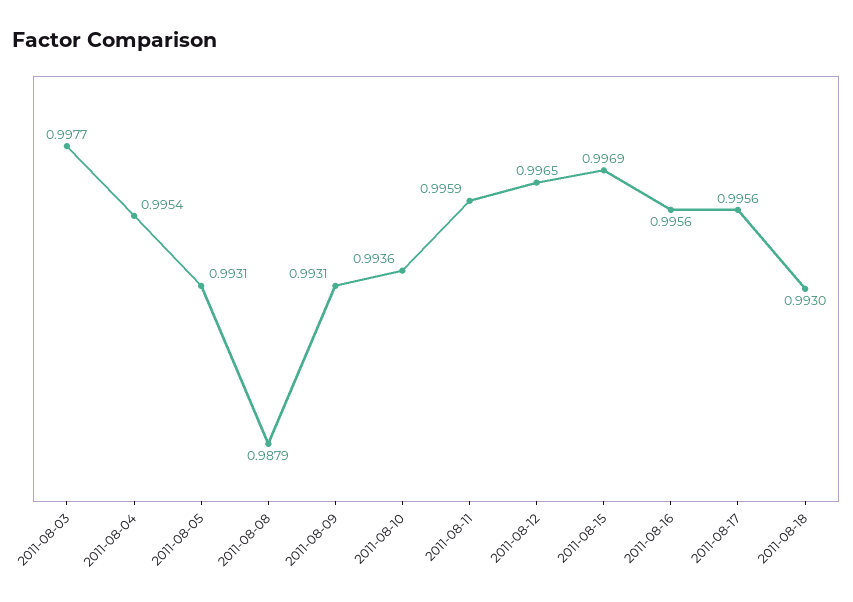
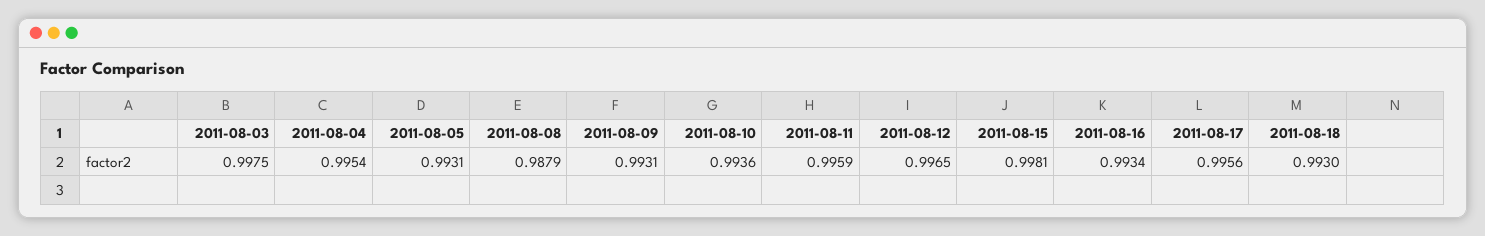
  {
-   "2011-08-03": 0.9977,
+   "2011-08-03": 0.9975,
    "2011-08-04": 0.9954,
    "2011-08-05": 0.9931,
    "2011-08-08": 0.9879,
    "2011-08-09": 0.9931,
    "2011-08-10": 0.9936,
    "2011-08-11": 0.9959,
    "2011-08-12": 0.9965,
-   "2011-08-15": 0.9969,
+   "2011-08-15": 0.9981,
-   "2011-08-16": 0.9956,
+   "2011-08-16": 0.9934,
    "2011-08-17": 0.9956,
    "2011-08-18": 0.993
  }

